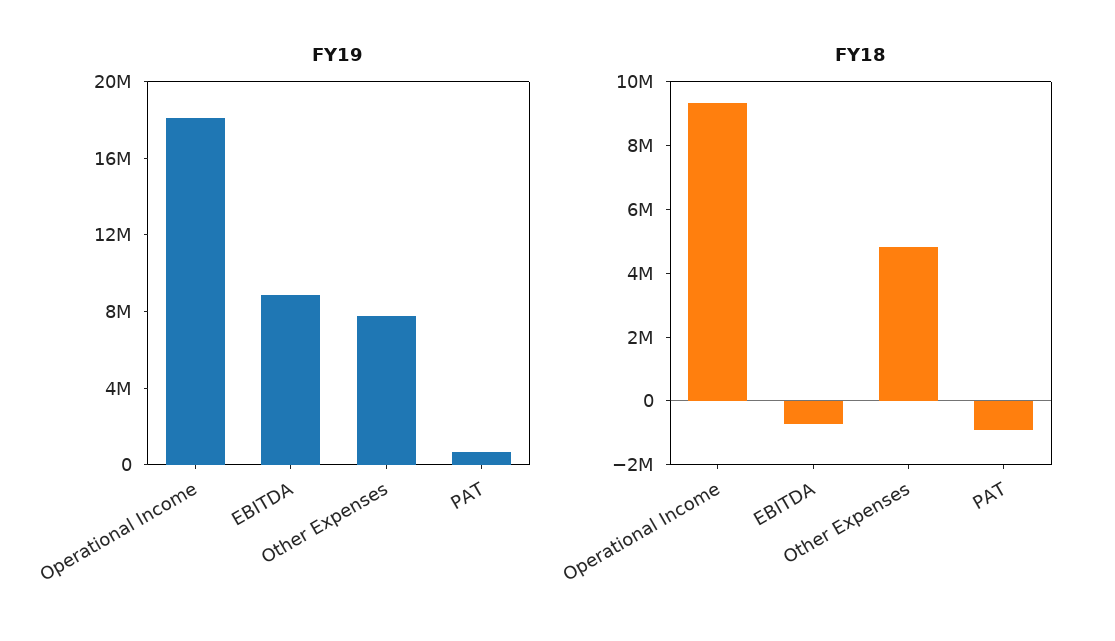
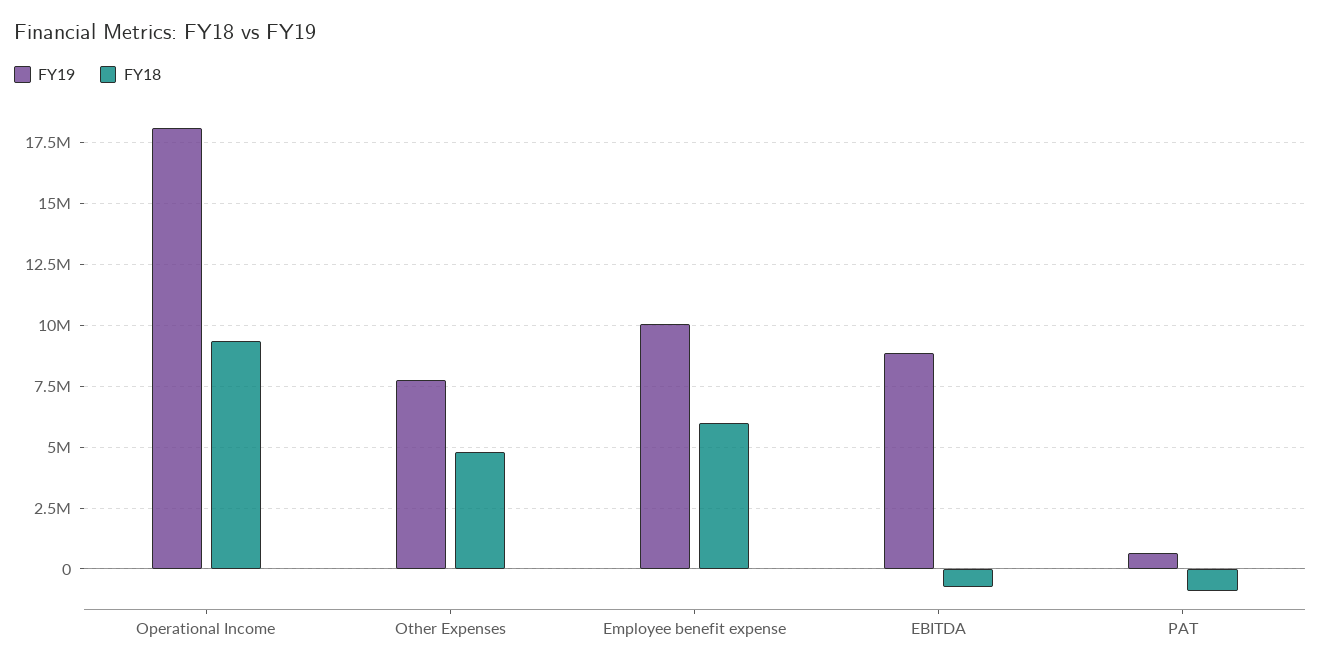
  {
    "FY19": {
      "Operational Income": 18000000,
      "EBITDA": 9000000,
      "Other Expenses": 7750000,
-     "PAT": 750000
+     "PAT": 750000,
+     "Employee benefit expense": 10000000
    },
    "FY18": {
      "Operational Income": 9250000,
      "EBITDA": -750000,
      "Other Expenses": 4750000,
-     "PAT": -1000000
+     "PAT": -1000000,
+     "Employee benefit expense": 6000000
    }
  }

